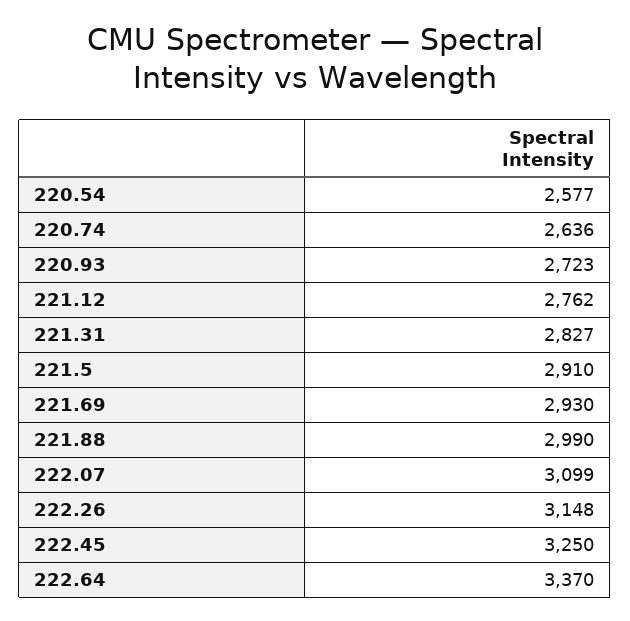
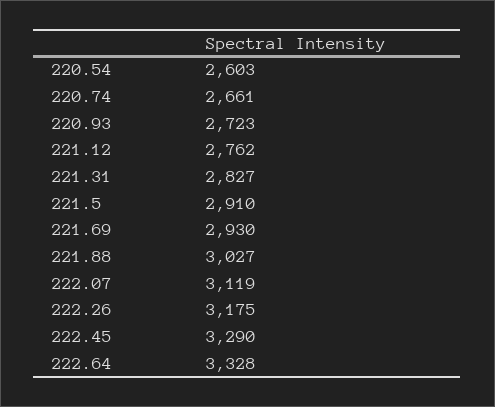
  {
-   "220.54": 2577,
+   "220.54": 2603,
-   "220.74": 2636,
+   "220.74": 2661,
    "220.93": 2723,
    "221.12": 2762,
    "221.31": 2827,
    "221.5": 2910,
    "221.69": 2930,
-   "221.88": 2990,
+   "221.88": 3027,
-   "222.07": 3099,
+   "222.07": 3119,
-   "222.26": 3148,
+   "222.26": 3175,
-   "222.45": 3250,
+   "222.45": 3290,
-   "222.64": 3370
+   "222.64": 3328
  }

